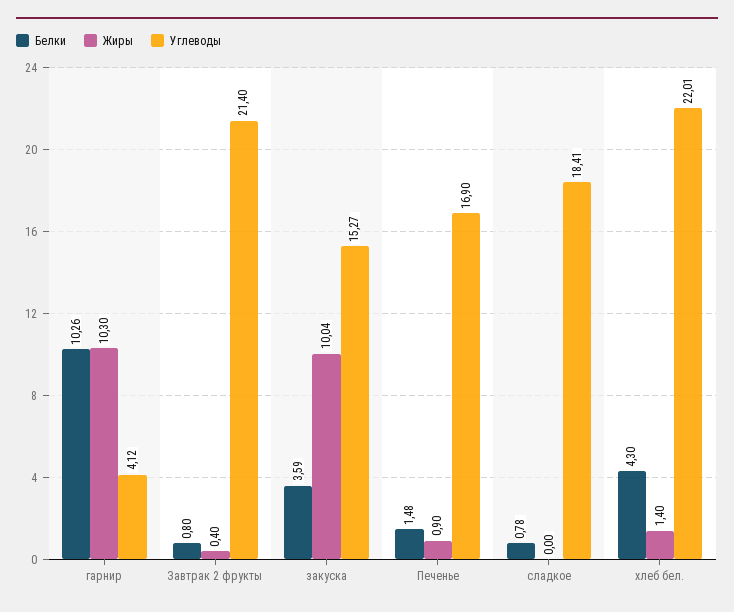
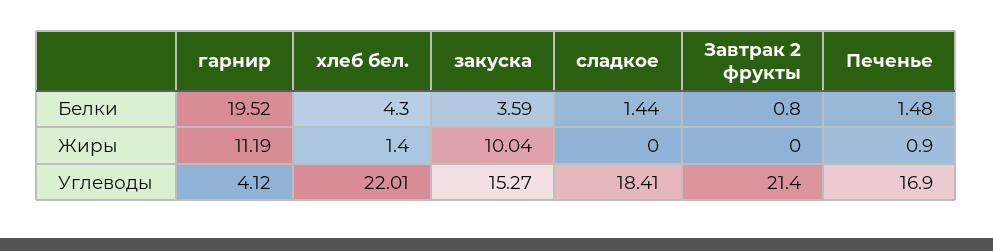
  {
    "Белки": {
-     "гарнир": 10.26,
+     "гарнир": 19.52,
      "Завтрак 2 фрукты": 0.8,
      "закуска": 3.59,
      "Печенье": 1.48,
-     "сладкое": 0.78,
+     "сладкое": 1.44,
      "хлеб бел.": 4.3
    },
    "Жиры": {
-     "гарнир": 10.3,
+     "гарнир": 11.19,
-     "Завтрак 2 фрукты": 0.4,
+     "Завтрак 2 фрукты": 0,
      "закуска": 10.04,
      "Печенье": 0.9,
      "сладкое": 0,
      "хлеб бел.": 1.4
    },
    "Углеводы": {
      "гарнир": 4.12,
      "Завтрак 2 фрукты": 21.4,
      "закуска": 15.27,
      "Печенье": 16.9,
      "сладкое": 18.41,
      "хлеб бел.": 22.01
    }
  }

